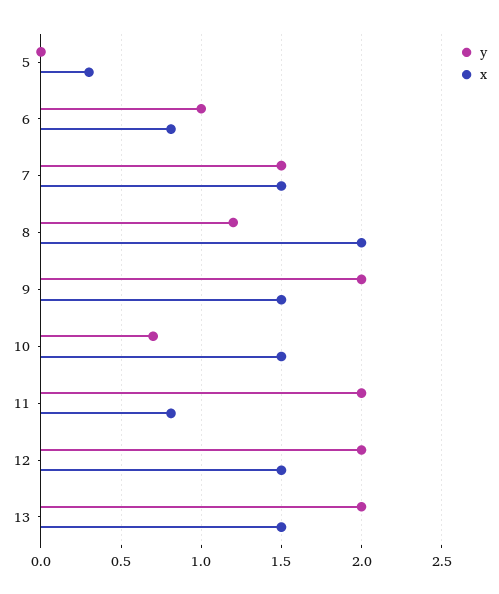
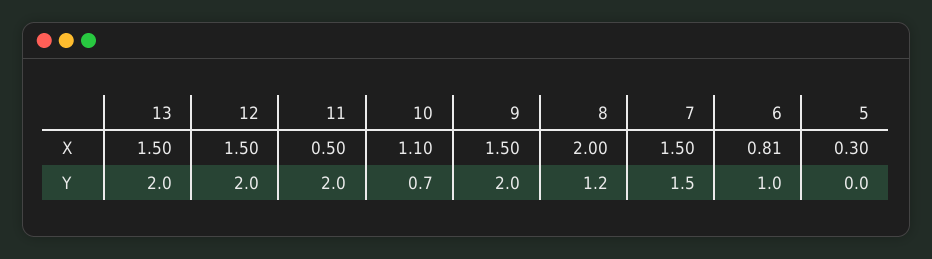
  {
    "y": {
      "5": 0,
      "6": 1,
      "7": 1.5,
      "8": 1.2,
      "9": 2,
      "10": 0.7,
      "11": 2,
      "12": 2,
      "13": 2
    },
    "x": {
      "5": 0.3,
      "6": 0.81,
      "7": 1.5,
      "8": 2,
      "9": 1.5,
-     "10": 1.5,
+     "10": 1.1,
-     "11": 0.8,
+     "11": 0.5,
      "12": 1.5,
      "13": 1.5
    }
  }

